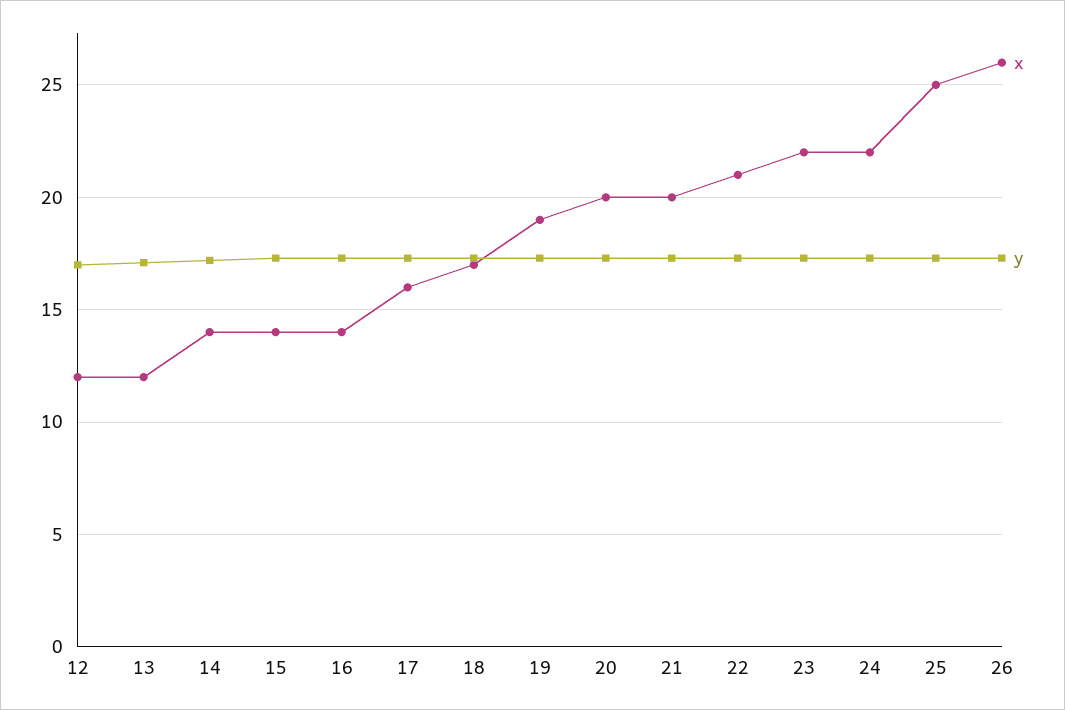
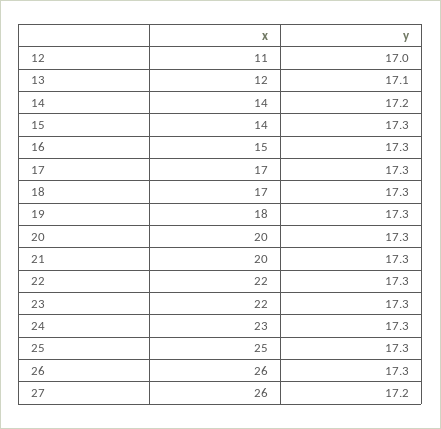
  {
    "x": {
-     "12": 12,
+     "12": 11,
      "13": 12,
      "14": 14,
      "15": 14,
-     "16": 14,
+     "16": 15,
-     "17": 16,
+     "17": 17,
      "18": 17,
-     "19": 19,
+     "19": 18,
      "20": 20,
      "21": 20,
-     "22": 21,
+     "22": 22,
      "23": 22,
-     "24": 22,
+     "24": 23,
      "25": 25,
-     "26": 26
+     "26": 26,
+     "27": 26
    },
    "y": {
      "12": 17,
      "13": 17.1,
      "14": 17.2,
      "15": 17.3,
      "16": 17.3,
      "17": 17.3,
      "18": 17.3,
      "19": 17.3,
      "20": 17.3,
      "21": 17.3,
      "22": 17.3,
      "23": 17.3,
      "24": 17.3,
      "25": 17.3,
-     "26": 17.3
+     "26": 17.3,
+     "27": 17.2
    }
  }

